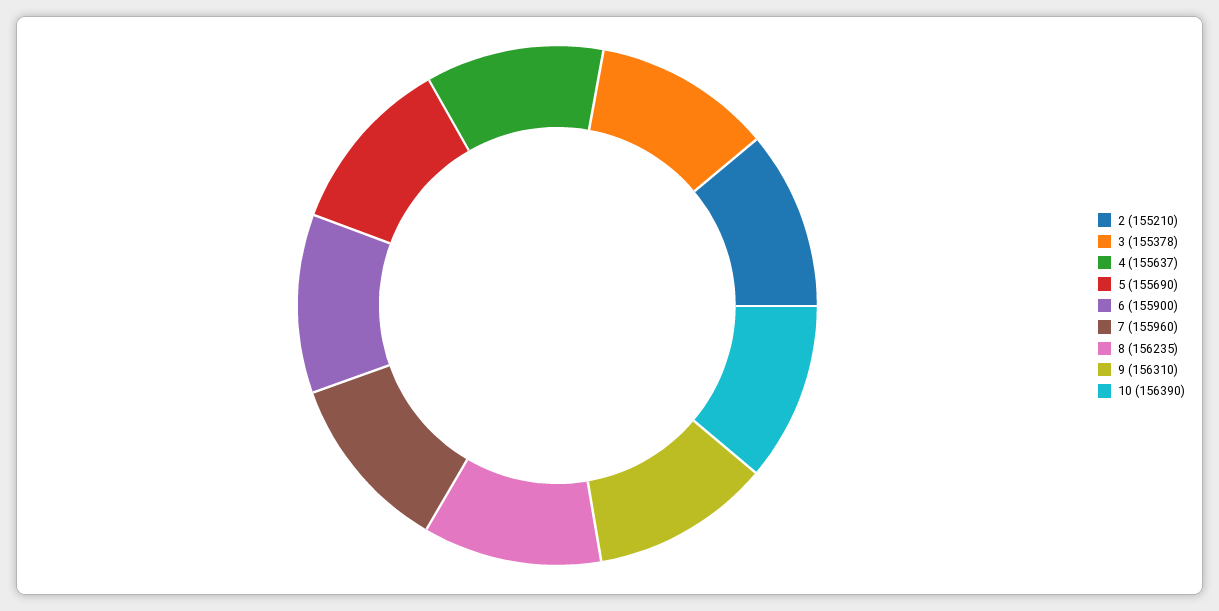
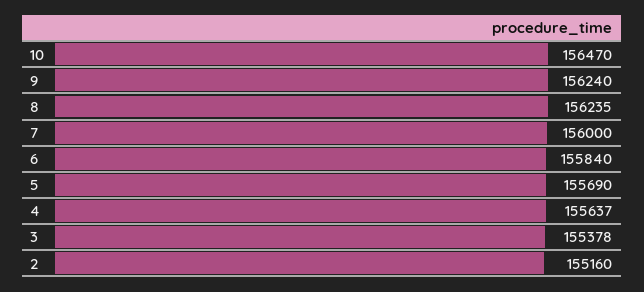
  {
-   "2": 155210,
+   "2": 155160,
    "3": 155378,
    "4": 155637,
    "5": 155690,
-   "6": 155900,
+   "6": 155840,
-   "7": 155960,
+   "7": 156000,
    "8": 156235,
-   "9": 156310,
+   "9": 156240,
-   "10": 156390
+   "10": 156470
  }

